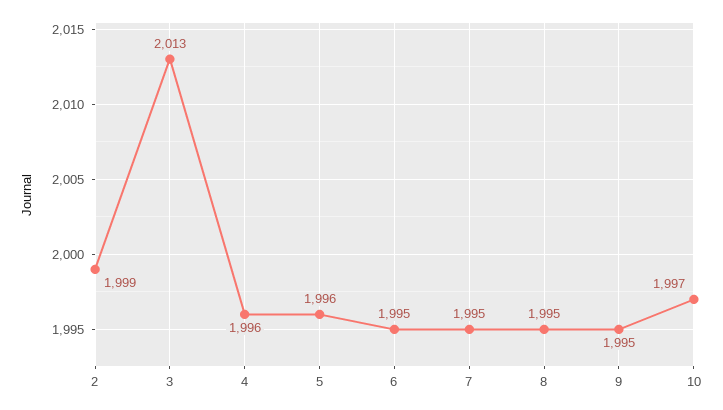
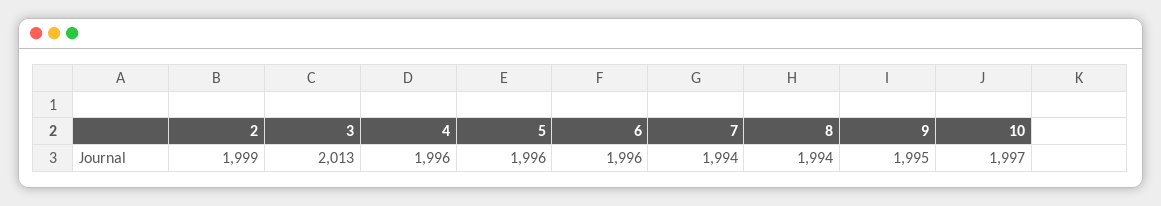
  {
    "2": 1999,
    "3": 2013,
    "4": 1996,
    "5": 1996,
-   "6": 1995,
+   "6": 1996,
-   "7": 1995,
+   "7": 1994,
-   "8": 1995,
+   "8": 1994,
    "9": 1995,
    "10": 1997
  }

